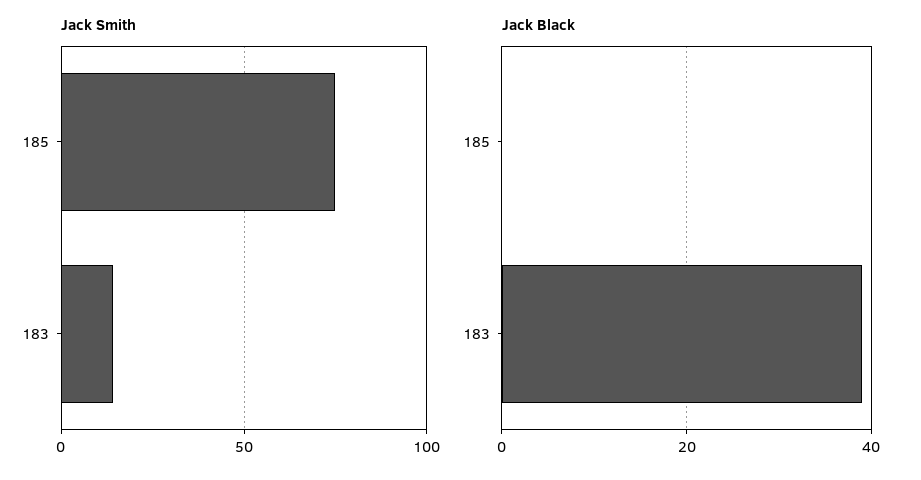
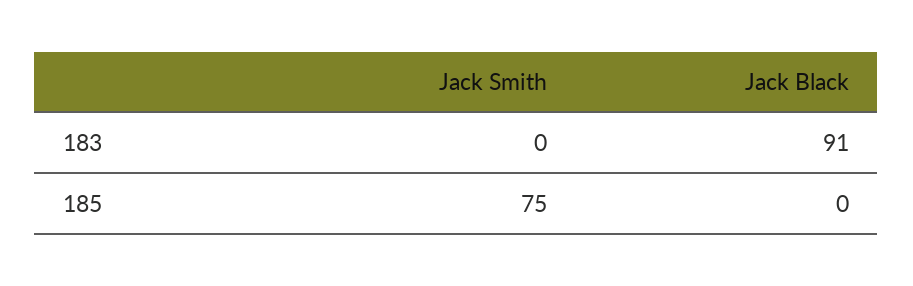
  {
    "Jack Smith": {
      "185": 75,
-     "183": 15
+     "183": 0
    },
    "Jack Black": {
      "185": 0,
-     "183": 40
+     "183": 91
    }
  }

